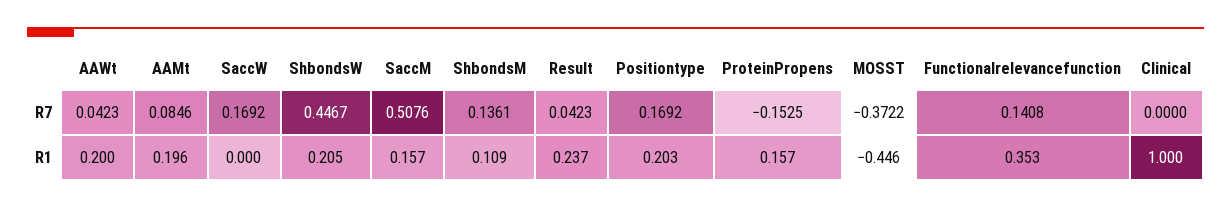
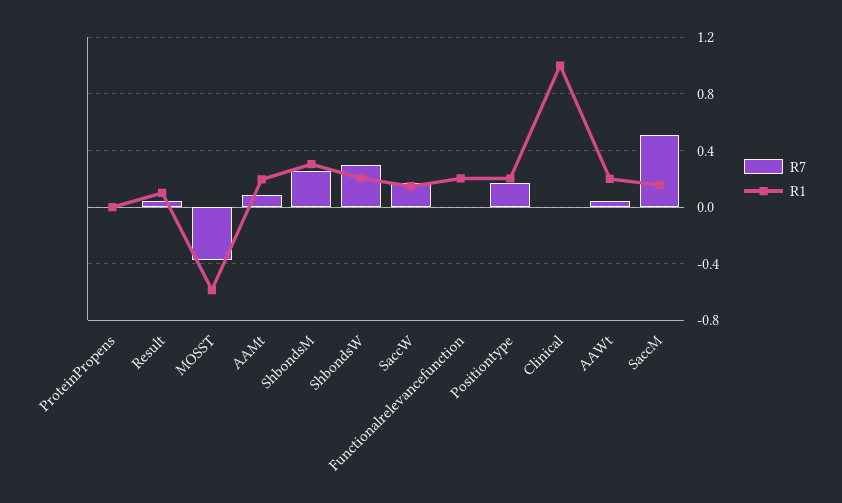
  {
    "R7": {
      "AAWt": 0.0423,
      "AAMt": 0.0846,
      "SaccW": 0.1692,
-     "ShbondsW": 0.4467,
+     "ShbondsW": 0.3,
      "SaccM": 0.5076,
-     "ShbondsM": 0.1361,
+     "ShbondsM": 0.25,
      "Result": 0.0423,
      "Positiontype": 0.1692,
-     "ProteinPropens": -0.1525,
+     "ProteinPropens": 0,
      "MOSST": -0.3722,
-     "Functionalrelevancefunction": 0.1408,
+     "Functionalrelevancefunction": 0,
      "Clinical": 0
    },
    "R1": {
      "AAWt": 0.2,
      "AAMt": 0.196,
-     "SaccW": 0,
+     "SaccW": 0.15,
      "ShbondsW": 0.205,
      "SaccM": 0.157,
-     "ShbondsM": 0.109,
+     "ShbondsM": 0.3,
-     "Result": 0.237,
+     "Result": 0.1,
      "Positiontype": 0.203,
-     "ProteinPropens": 0.157,
+     "ProteinPropens": 0,
-     "MOSST": -0.446,
+     "MOSST": -0.6,
-     "Functionalrelevancefunction": 0.353,
+     "Functionalrelevancefunction": 0.2,
      "Clinical": 1
    }
  }

